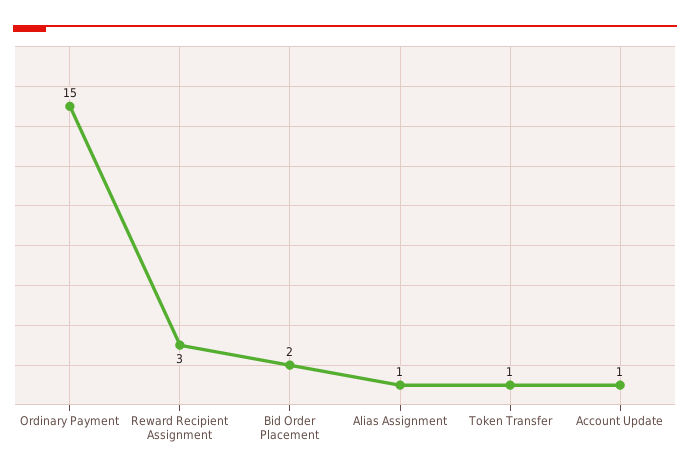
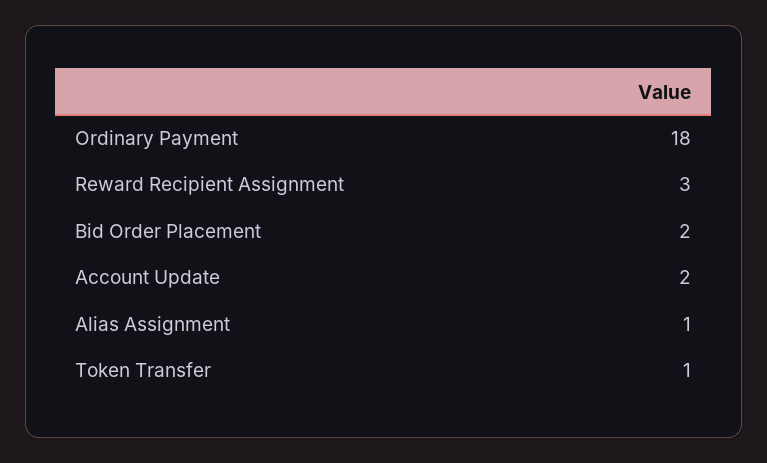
  {
-   "Ordinary Payment": 15,
+   "Ordinary Payment": 18,
    "Reward Recipient Assignment": 3,
    "Bid Order Placement": 2,
    "Alias Assignment": 1,
    "Token Transfer": 1,
-   "Account Update": 1
+   "Account Update": 2
  }

